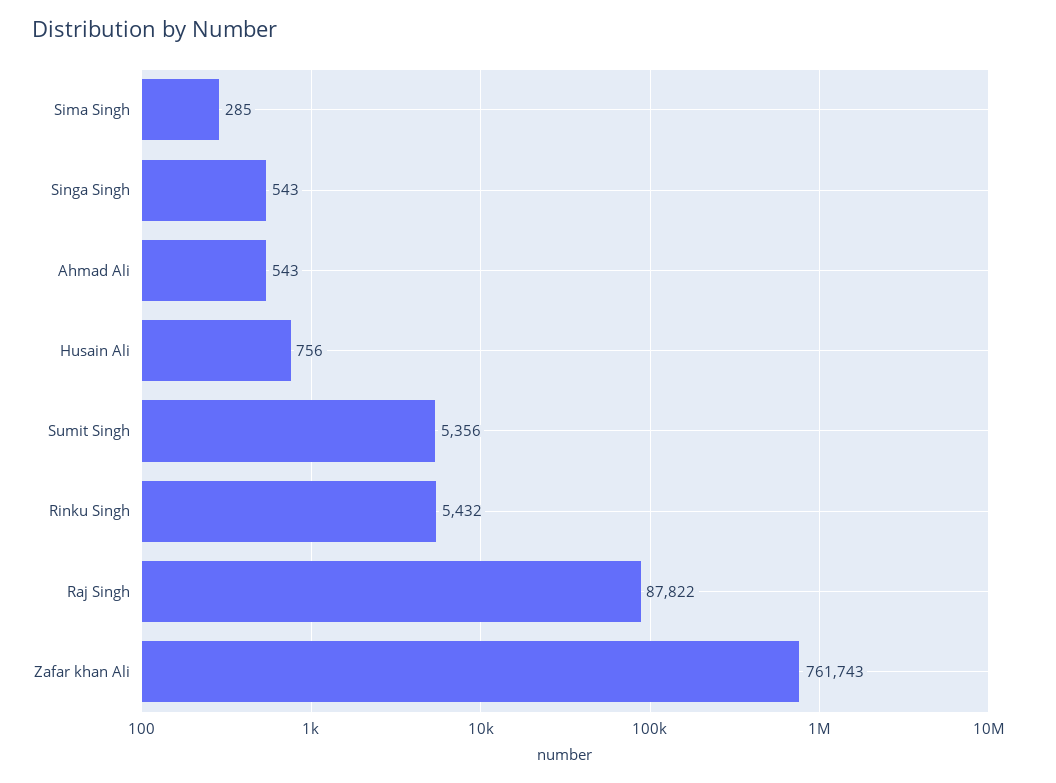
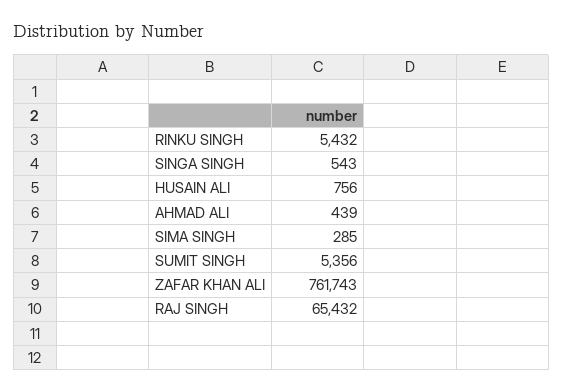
  {
    "Sima Singh": 285,
    "Singa Singh": 543,
-   "Ahmad Ali": 543,
+   "Ahmad Ali": 439,
    "Husain Ali": 756,
    "Sumit Singh": 5356,
    "Rinku Singh": 5432,
-   "Raj Singh": 87822,
+   "Raj Singh": 65432,
    "Zafar khan Ali": 761743
  }

